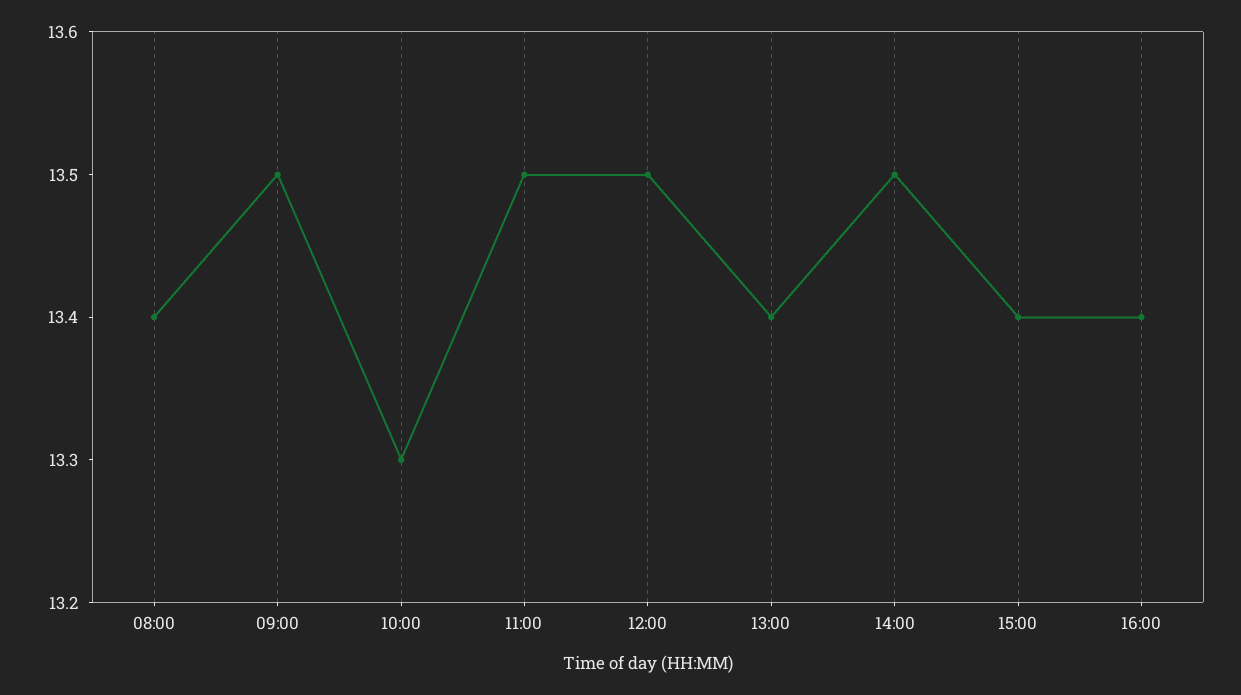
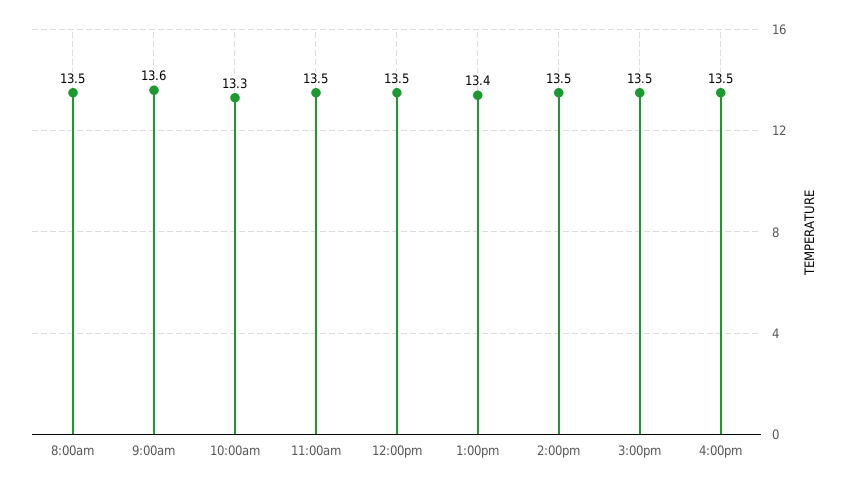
  {
-   "08:00": 13.4,
+   "08:00": 13.5,
-   "09:00": 13.5,
+   "09:00": 13.6,
    "10:00": 13.3,
    "11:00": 13.5,
    "12:00": 13.5,
    "13:00": 13.4,
    "14:00": 13.5,
-   "15:00": 13.4,
+   "15:00": 13.5,
-   "16:00": 13.4
+   "16:00": 13.5
  }

